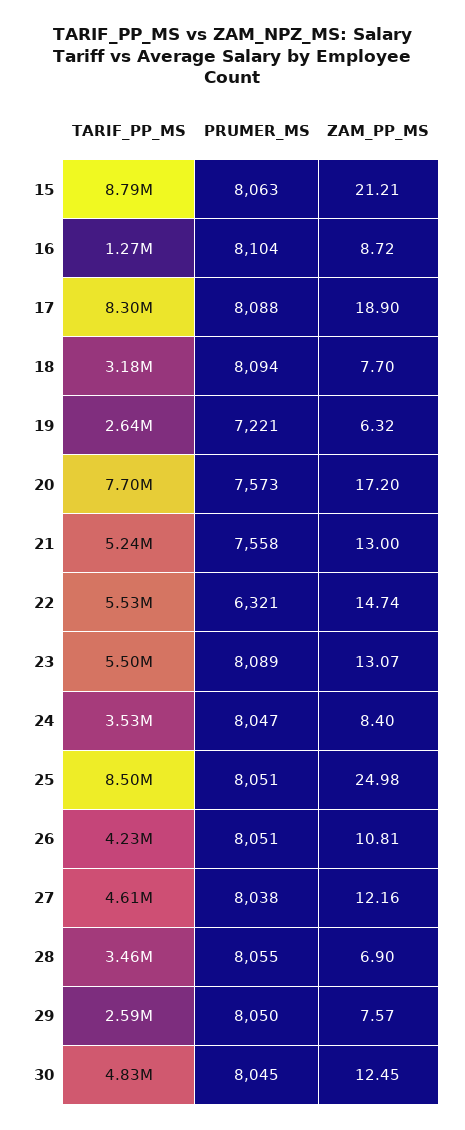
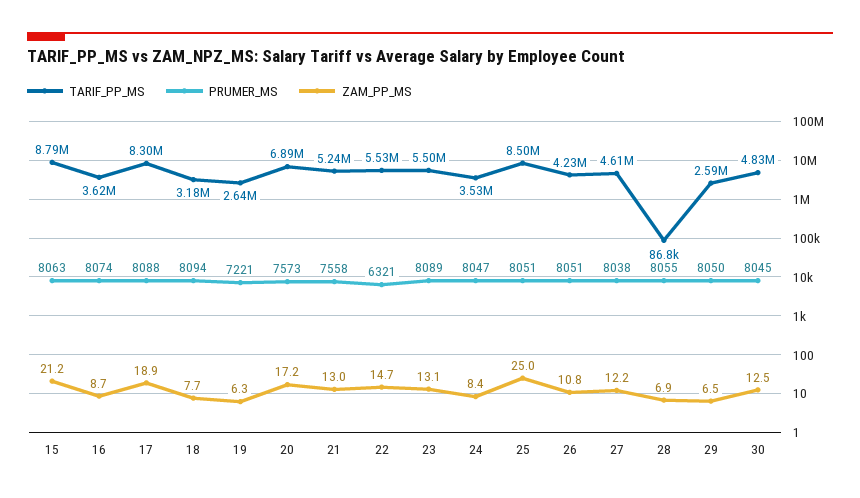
  {
    "TARIF_PP_MS": {
      "15": 8790000,
-     "16": 1270000,
+     "16": 3620000,
      "17": 8300000,
      "18": 3180000,
      "19": 2640000,
-     "20": 7700000,
+     "20": 6890000,
      "21": 5240000,
      "22": 5530000,
      "23": 5500000,
      "24": 3530000,
      "25": 8500000,
      "26": 4230000,
      "27": 4610000,
-     "28": 3460000,
+     "28": 86800,
      "29": 2590000,
      "30": 4830000
    },
    "PRUMER_MS": {
      "15": 8063,
-     "16": 8104,
+     "16": 8074,
      "17": 8088,
      "18": 8094,
      "19": 7221,
      "20": 7573,
      "21": 7558,
      "22": 6321,
      "23": 8089,
      "24": 8047,
      "25": 8051,
      "26": 8051,
      "27": 8038,
      "28": 8055,
      "29": 8050,
      "30": 8045
    },
    "ZAM_PP_MS": {
      "15": 21.21,
      "16": 8.72,
      "17": 18.9,
      "18": 7.7,
      "19": 6.32,
      "20": 17.2,
      "21": 13,
      "22": 14.74,
      "23": 13.07,
      "24": 8.4,
      "25": 24.98,
      "26": 10.81,
      "27": 12.16,
      "28": 6.9,
-     "29": 7.57,
+     "29": 6.5,
      "30": 12.45
    }
  }

